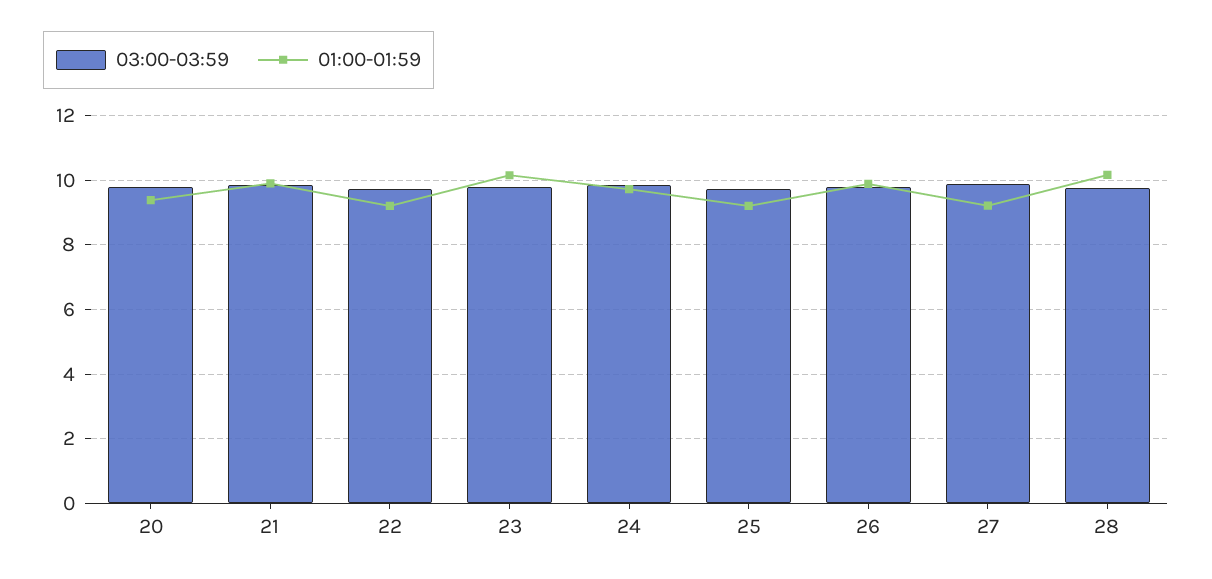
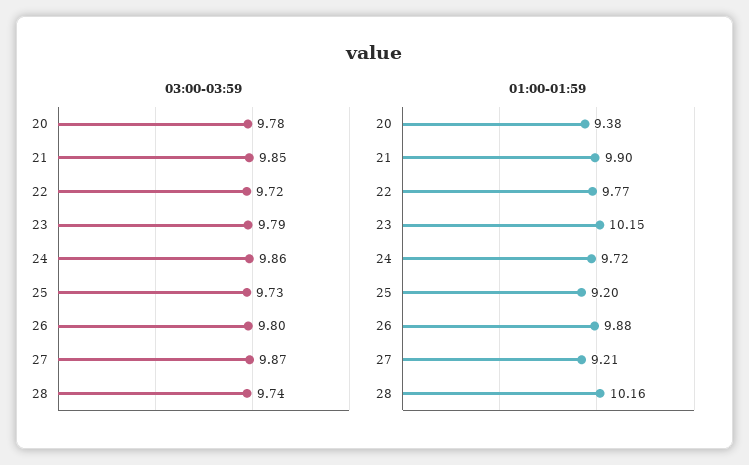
  {
    "03:00-03:59": {
      "20": 9.78,
      "21": 9.85,
      "22": 9.72,
      "23": 9.79,
      "24": 9.86,
      "25": 9.73,
      "26": 9.8,
      "27": 9.87,
      "28": 9.74
    },
    "01:00-01:59": {
      "20": 9.38,
      "21": 9.9,
-     "22": 9.2,
+     "22": 9.77,
      "23": 10.15,
      "24": 9.72,
      "25": 9.2,
      "26": 9.88,
      "27": 9.21,
      "28": 10.16
    }
  }

